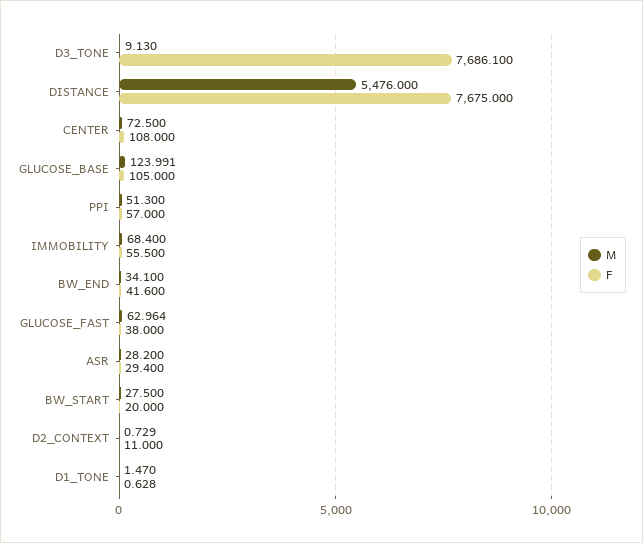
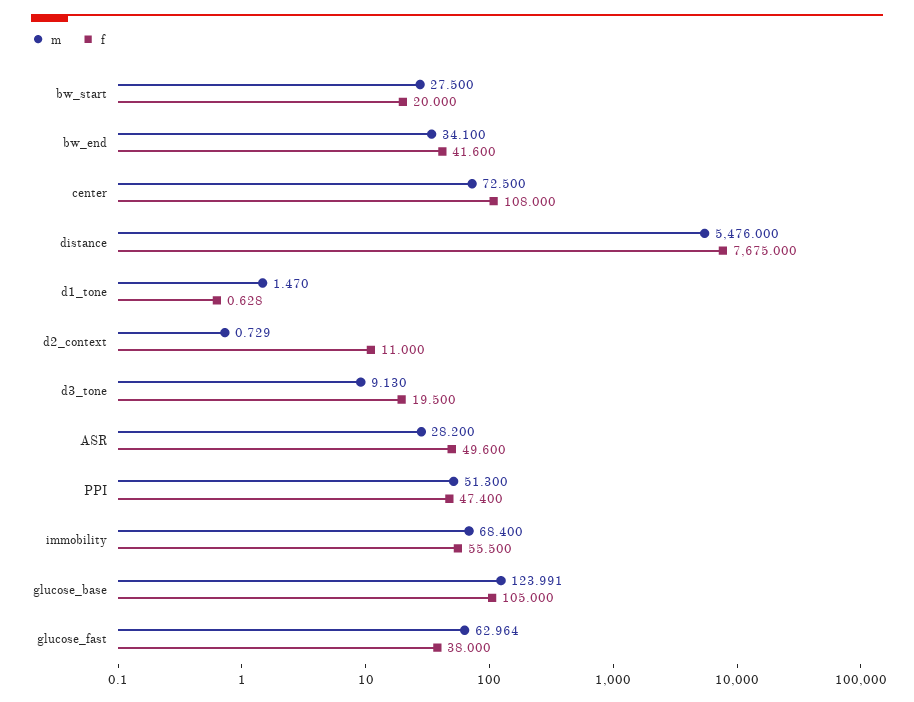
  {
    "M": {
      "D3_TONE": 9.13,
      "DISTANCE": 5476,
      "CENTER": 72.5,
      "GLUCOSE_BASE": 123.991,
      "PPI": 51.3,
      "IMMOBILITY": 68.4,
      "BW_END": 34.1,
      "GLUCOSE_FAST": 62.964,
      "ASR": 28.2,
      "BW_START": 27.5,
      "D2_CONTEXT": 0.729,
      "D1_TONE": 1.47
    },
    "F": {
-     "D3_TONE": 7686.1,
+     "D3_TONE": 19.5,
      "DISTANCE": 7675,
      "CENTER": 108,
      "GLUCOSE_BASE": 105,
-     "PPI": 57,
+     "PPI": 47.4,
      "IMMOBILITY": 55.5,
      "BW_END": 41.6,
      "GLUCOSE_FAST": 38,
-     "ASR": 29.4,
+     "ASR": 49.6,
      "BW_START": 20,
      "D2_CONTEXT": 11,
      "D1_TONE": 0.628
    }
  }

